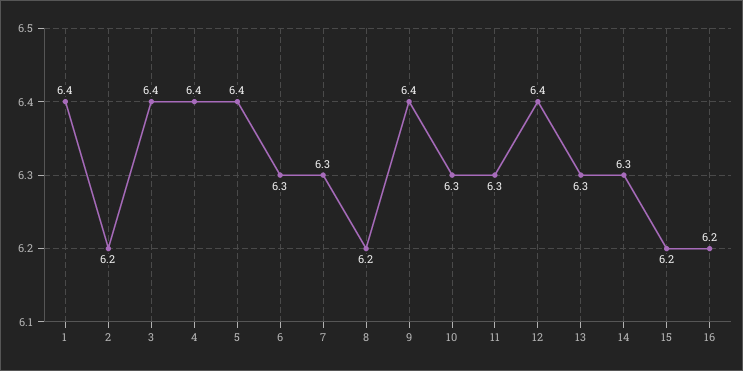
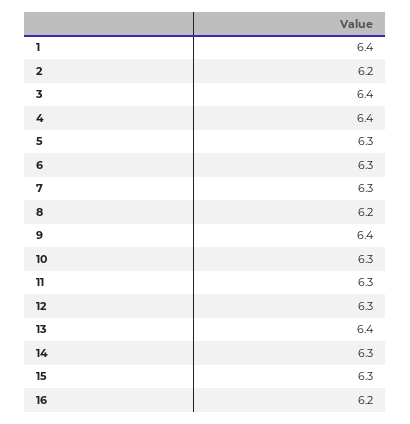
  {
    "1": 6.4,
    "2": 6.2,
    "3": 6.4,
    "4": 6.4,
-   "5": 6.4,
+   "5": 6.3,
    "6": 6.3,
    "7": 6.3,
    "8": 6.2,
    "9": 6.4,
    "10": 6.3,
    "11": 6.3,
-   "12": 6.4,
+   "12": 6.3,
-   "13": 6.3,
+   "13": 6.4,
    "14": 6.3,
-   "15": 6.2,
+   "15": 6.3,
    "16": 6.2
  }

